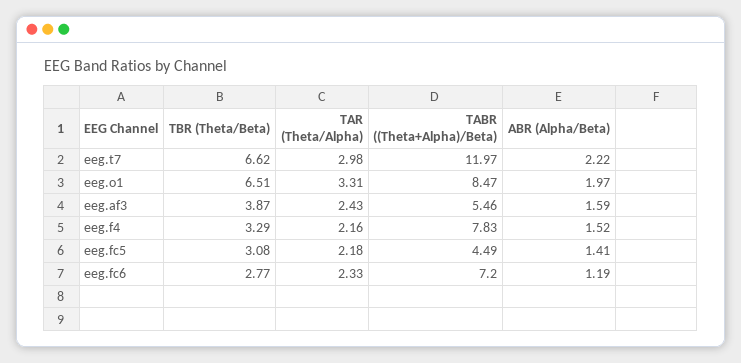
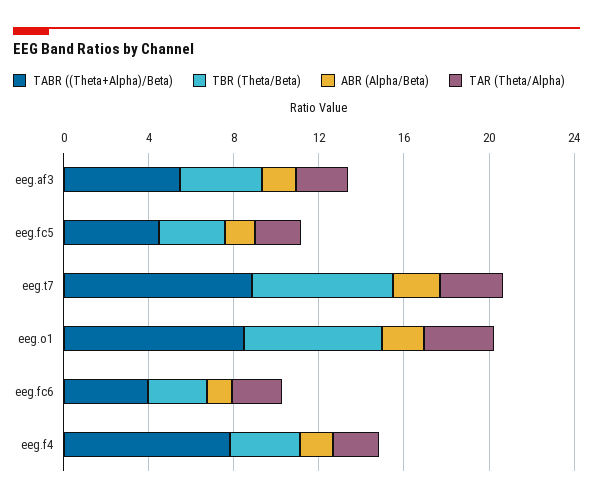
  {
    "TBR (Theta/Beta)": {
      "eeg.t7": 6.62,
      "eeg.o1": 6.51,
      "eeg.af3": 3.87,
      "eeg.f4": 3.29,
      "eeg.fc5": 3.08,
      "eeg.fc6": 2.77
    },
    "TAR (Theta/Alpha)": {
      "eeg.t7": 2.98,
      "eeg.o1": 3.31,
      "eeg.af3": 2.43,
      "eeg.f4": 2.16,
      "eeg.fc5": 2.18,
      "eeg.fc6": 2.33
    },
    "TABR ((Theta+Alpha)/Beta)": {
-     "eeg.t7": 11.97,
+     "eeg.t7": 9,
      "eeg.o1": 8.47,
      "eeg.af3": 5.46,
      "eeg.f4": 7.83,
      "eeg.fc5": 4.49,
-     "eeg.fc6": 7.2
+     "eeg.fc6": 4
    },
    "ABR (Alpha/Beta)": {
      "eeg.t7": 2.22,
      "eeg.o1": 1.97,
      "eeg.af3": 1.59,
      "eeg.f4": 1.52,
      "eeg.fc5": 1.41,
      "eeg.fc6": 1.19
    }
  }

